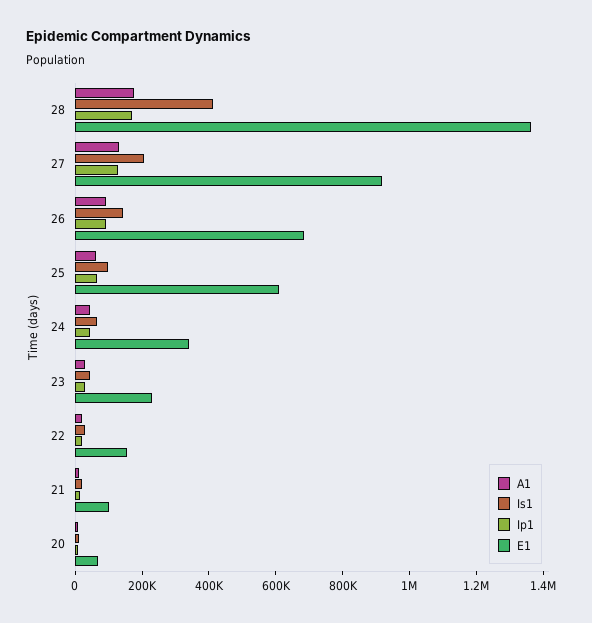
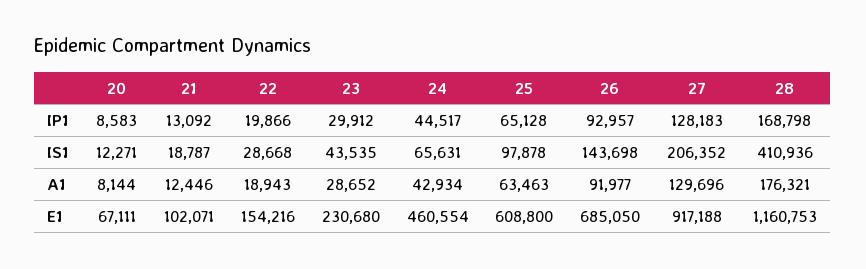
  {
    "A1": {
      "28": 176321,
      "27": 129696,
      "26": 91977,
      "25": 63463,
      "24": 42934,
      "23": 28652,
      "22": 18943,
      "21": 12446,
      "20": 8144
    },
    "Is1": {
      "28": 410936,
      "27": 206352,
      "26": 143698,
      "25": 97878,
      "24": 65631,
      "23": 43535,
      "22": 28668,
      "21": 18787,
      "20": 12271
    },
    "Ip1": {
      "28": 168798,
      "27": 128183,
      "26": 92957,
      "25": 65128,
      "24": 44517,
      "23": 29912,
      "22": 19866,
      "21": 13092,
      "20": 8583
    },
    "E1": {
-     "28": 1350000,
+     "28": 1160753,
      "27": 917188,
      "26": 685050,
      "25": 608800,
-     "24": 350000,
+     "24": 460554,
      "23": 230680,
      "22": 154216,
      "21": 102071,
      "20": 67111
    }
  }

